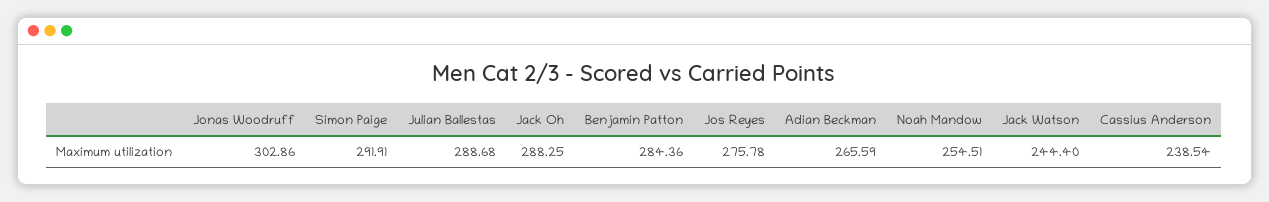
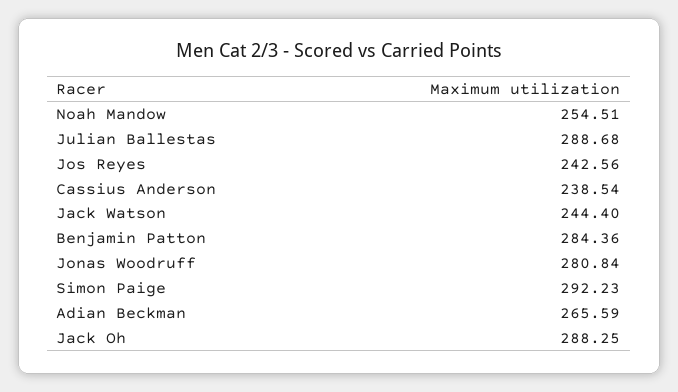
  {
-   "Jonas Woodruff": 302.86,
+   "Jonas Woodruff": 280.84,
-   "Simon Paige": 291.91,
+   "Simon Paige": 292.23,
    "Julian Ballestas": 288.68,
    "Jack Oh": 288.25,
    "Benjamin Patton": 284.36,
-   "Jos Reyes": 275.78,
+   "Jos Reyes": 242.56,
    "Adian Beckman": 265.59,
    "Noah Mandow": 254.51,
    "Jack Watson": 244.4,
    "Cassius Anderson": 238.54
  }

